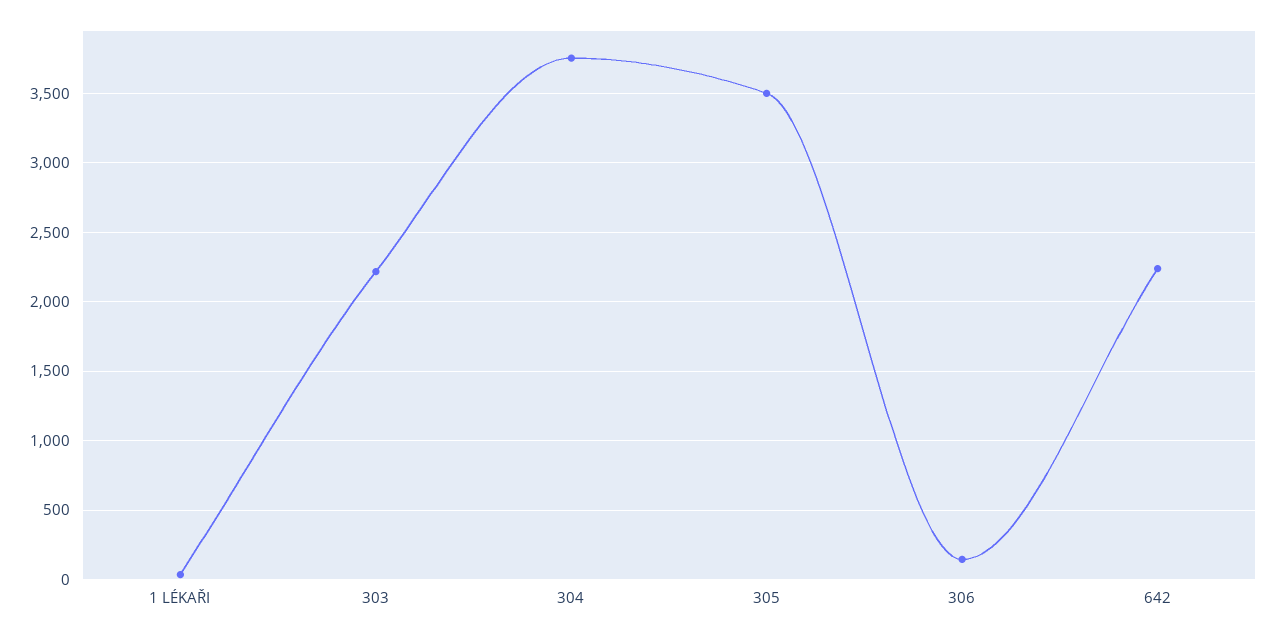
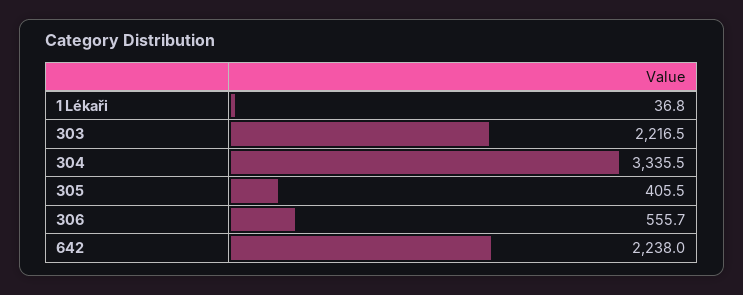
  {
    "1 LÉKAŘI": 36.8,
    "303": 2216.5,
-   "304": 3750,
+   "304": 3335.5,
-   "305": 3500,
+   "305": 405.5,
-   "306": 150,
+   "306": 555.7,
    "642": 2238
  }

